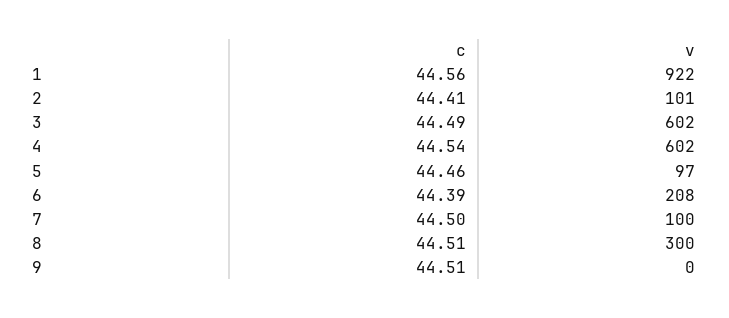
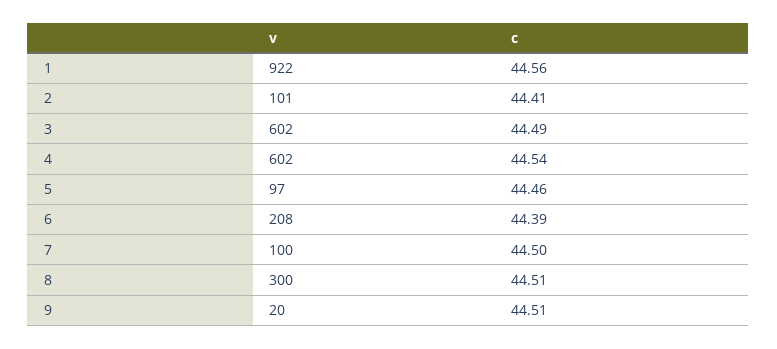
  {
    "c": {
      "1": 44.56,
      "2": 44.41,
      "3": 44.49,
      "4": 44.54,
      "5": 44.46,
      "6": 44.39,
      "7": 44.5,
      "8": 44.51,
      "9": 44.51
    },
    "v": {
      "1": 922,
      "2": 101,
      "3": 602,
      "4": 602,
      "5": 97,
      "6": 208,
      "7": 100,
      "8": 300,
-     "9": 0
+     "9": 20
    }
  }

